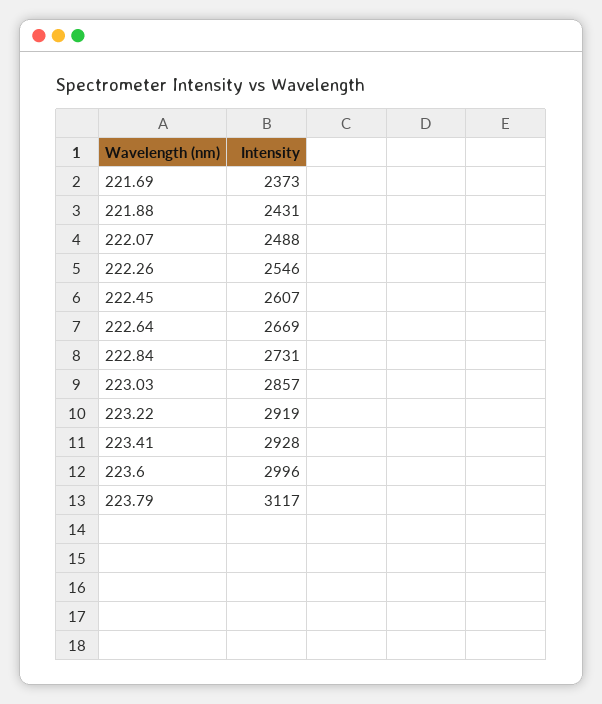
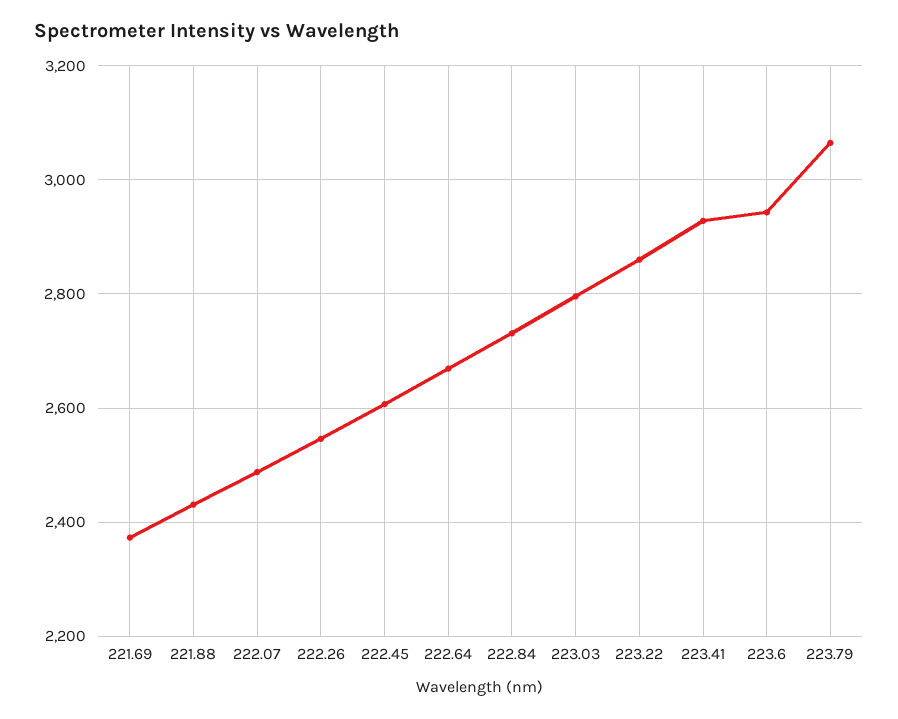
  {
    "221.69": 2373,
    "221.88": 2431,
    "222.07": 2488,
    "222.26": 2546,
    "222.45": 2607,
    "222.64": 2669,
    "222.84": 2731,
-   "223.03": 2857,
+   "223.03": 2800,
-   "223.22": 2919,
+   "223.22": 2860,
    "223.41": 2928,
-   "223.6": 2996,
+   "223.6": 2940,
-   "223.79": 3117
+   "223.79": 3060
  }

